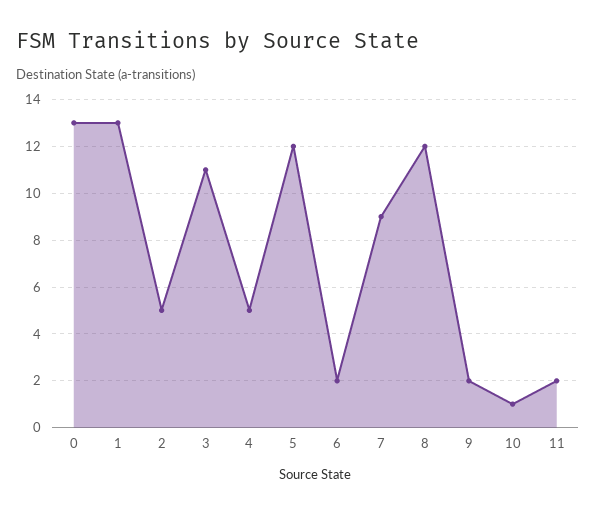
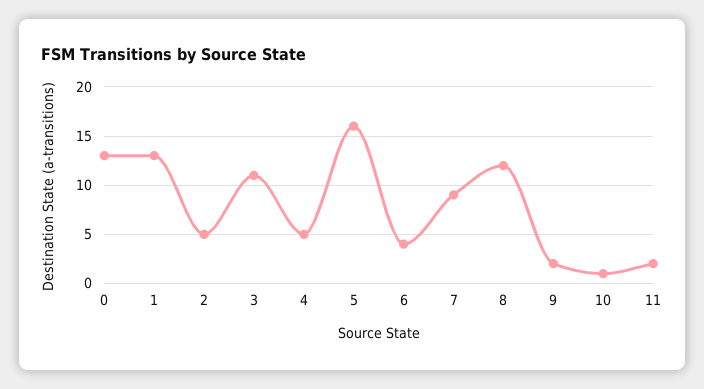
  {
    "0": 13,
    "1": 13,
    "2": 5,
    "3": 11,
    "4": 5,
-   "5": 12,
+   "5": 16,
-   "6": 2,
+   "6": 4,
    "7": 9,
    "8": 12,
    "9": 2,
    "10": 1,
    "11": 2
  }

